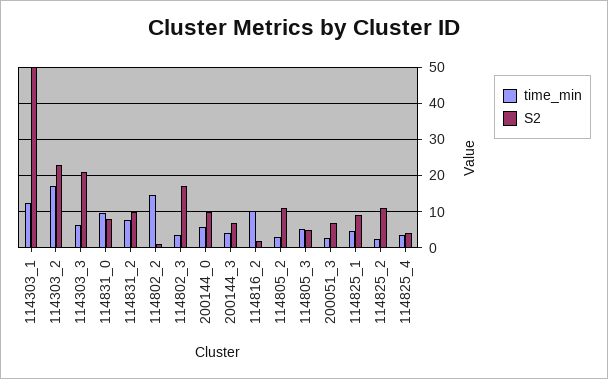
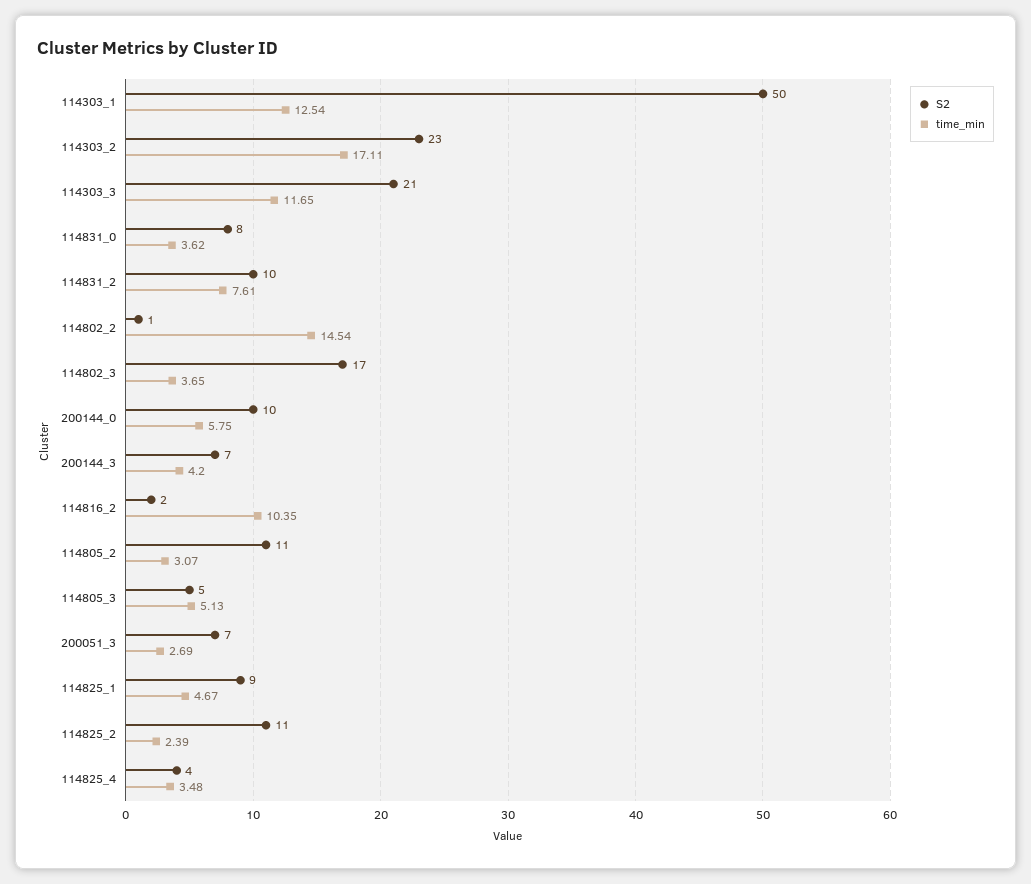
  {
    "time_min": {
      "114303_1": 12.54,
      "114303_2": 17.11,
-     "114303_3": 6,
+     "114303_3": 11.65,
-     "114831_0": 10,
+     "114831_0": 3.62,
      "114831_2": 7.61,
      "114802_2": 14.54,
      "114802_3": 3.65,
      "200144_0": 5.75,
      "200144_3": 4.2,
      "114816_2": 10.35,
      "114805_2": 3.07,
      "114805_3": 5.13,
      "200051_3": 2.69,
      "114825_1": 4.67,
      "114825_2": 2.39,
      "114825_4": 3.48
    },
    "S2": {
      "114303_1": 50,
      "114303_2": 23,
      "114303_3": 21,
      "114831_0": 8,
      "114831_2": 10,
      "114802_2": 1,
      "114802_3": 17,
      "200144_0": 10,
      "200144_3": 7,
      "114816_2": 2,
      "114805_2": 11,
      "114805_3": 5,
      "200051_3": 7,
      "114825_1": 9,
      "114825_2": 11,
      "114825_4": 4
    }
  }

